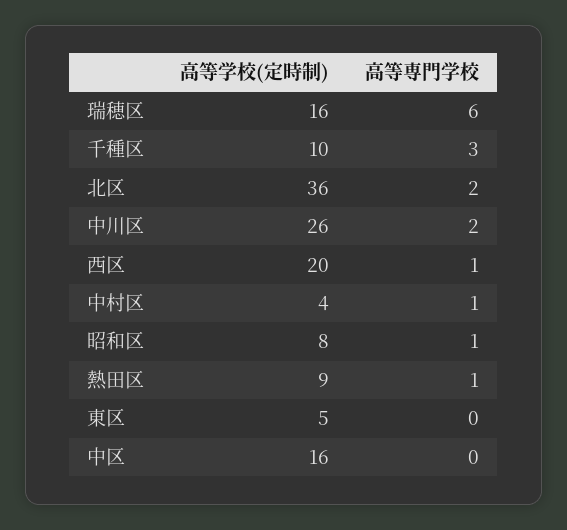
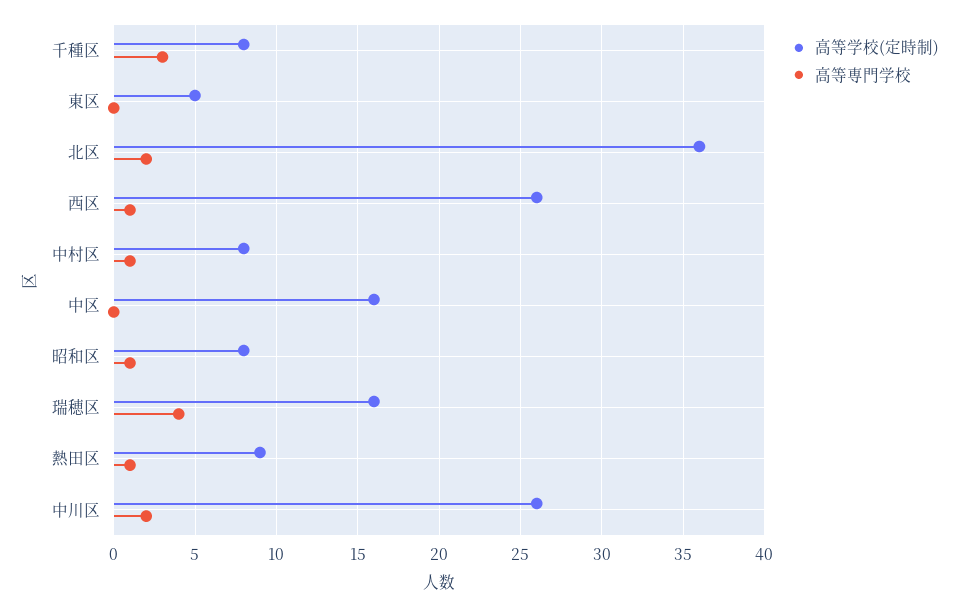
  {
    "高等学校(定時制)": {
      "瑞穂区": 16,
-     "千種区": 10,
+     "千種区": 8,
      "北区": 36,
      "中川区": 26,
-     "西区": 20,
+     "西区": 26,
-     "中村区": 4,
+     "中村区": 8,
      "昭和区": 8,
      "熱田区": 9,
      "東区": 5,
      "中区": 16
    },
    "高等専門学校": {
-     "瑞穂区": 6,
+     "瑞穂区": 4,
      "千種区": 3,
      "北区": 2,
      "中川区": 2,
      "西区": 1,
      "中村区": 1,
      "昭和区": 1,
      "熱田区": 1,
      "東区": 0,
      "中区": 0
    }
  }

